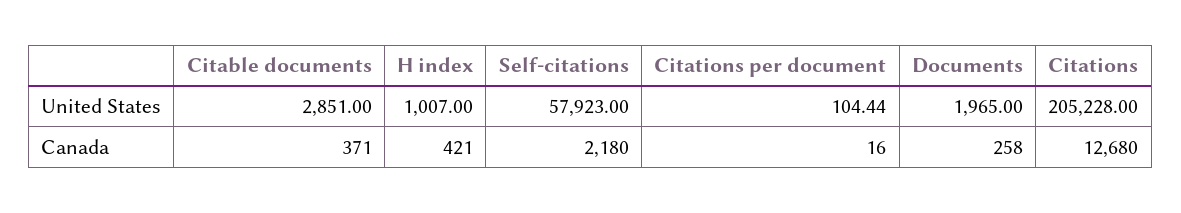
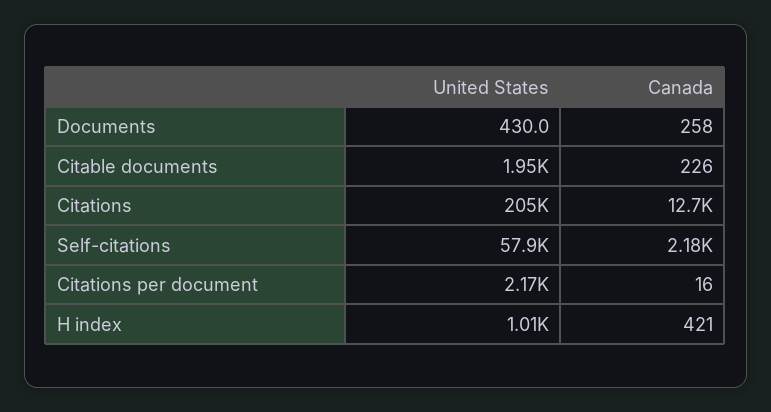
  {
    "Citable documents": {
-     "United States": 2851,
+     "United States": 1950,
-     "Canada": 371
+     "Canada": 226
    },
    "H index": {
      "United States": 1007,
      "Canada": 421
    },
    "Self-citations": {
      "United States": 57923,
      "Canada": 2180
    },
    "Citations per document": {
-     "United States": 104.44,
+     "United States": 2170,
      "Canada": 16
    },
    "Documents": {
-     "United States": 1965,
+     "United States": 430,
      "Canada": 258
    },
    "Citations": {
      "United States": 205228,
      "Canada": 12680
    }
  }

